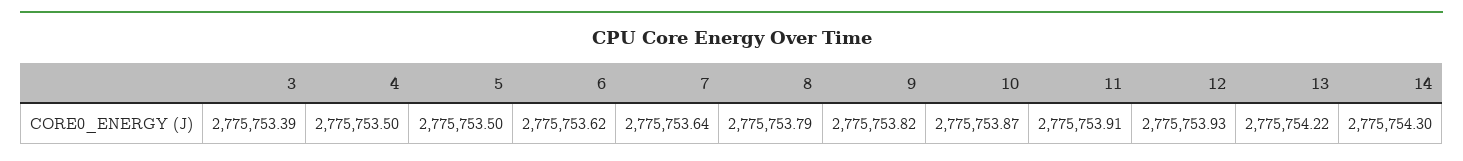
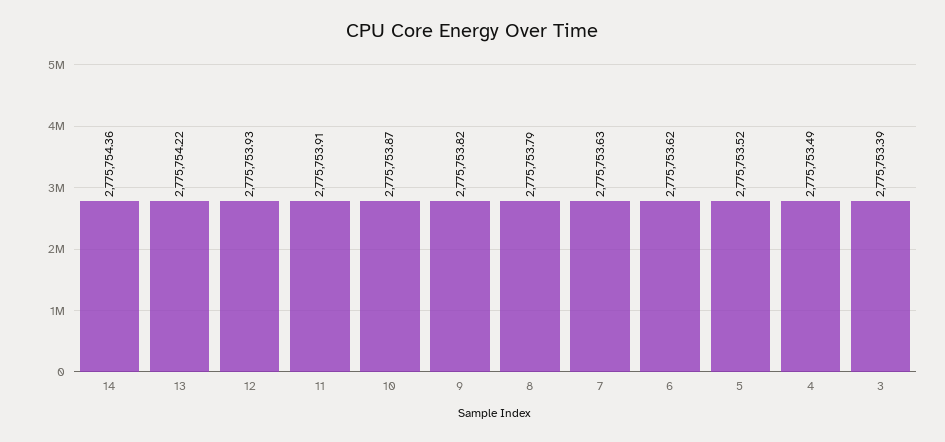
  {
    "3": 2775753.39,
-   "4": 2775753.5,
+   "4": 2775753.49,
-   "5": 2775753.5,
+   "5": 2775753.52,
    "6": 2775753.62,
-   "7": 2775753.64,
+   "7": 2775753.63,
    "8": 2775753.79,
    "9": 2775753.82,
    "10": 2775753.87,
    "11": 2775753.91,
    "12": 2775753.93,
    "13": 2775754.22,
-   "14": 2775754.3
+   "14": 2775754.36
  }

